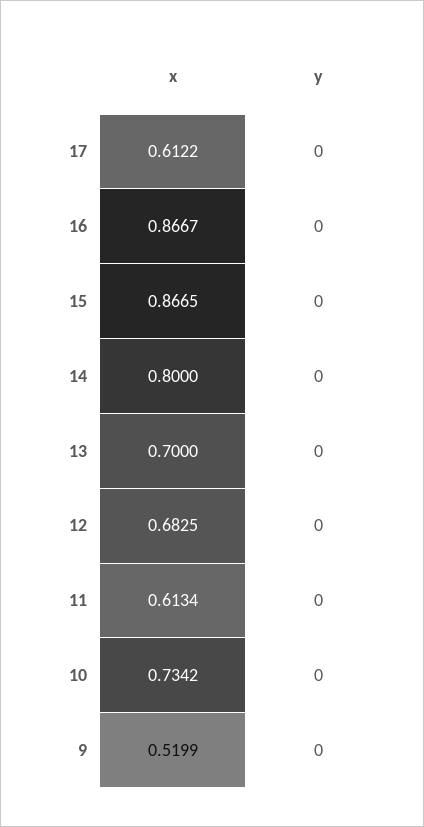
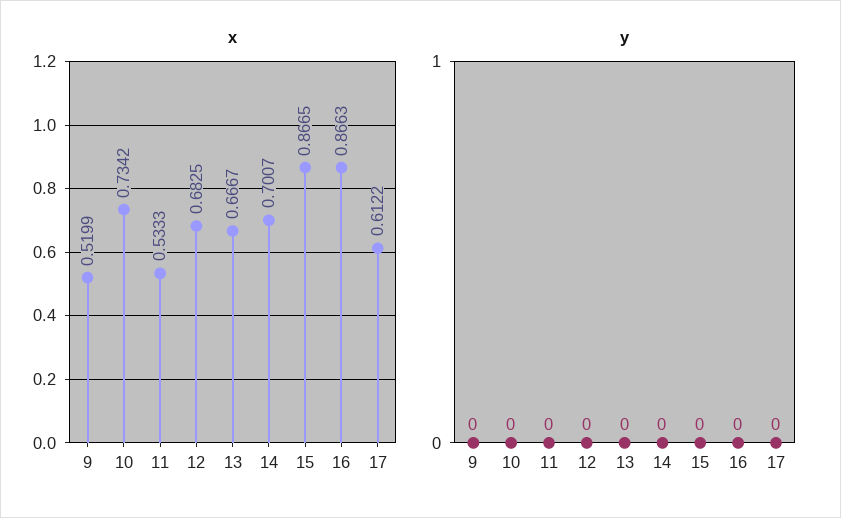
  {
    "x": {
      "17": 0.6122,
-     "16": 0.8667,
+     "16": 0.8663,
      "15": 0.8665,
-     "14": 0.8,
+     "14": 0.7007,
-     "13": 0.7,
+     "13": 0.6667,
      "12": 0.6825,
-     "11": 0.6134,
+     "11": 0.5333,
      "10": 0.7342,
      "9": 0.5199
    },
    "y": {
      "17": 0,
      "16": 0,
      "15": 0,
      "14": 0,
      "13": 0,
      "12": 0,
      "11": 0,
      "10": 0,
      "9": 0
    }
  }

